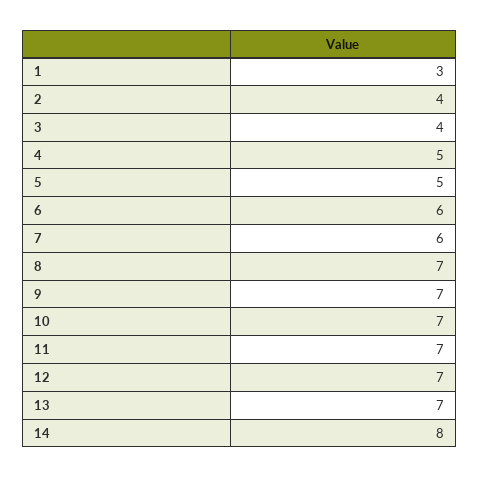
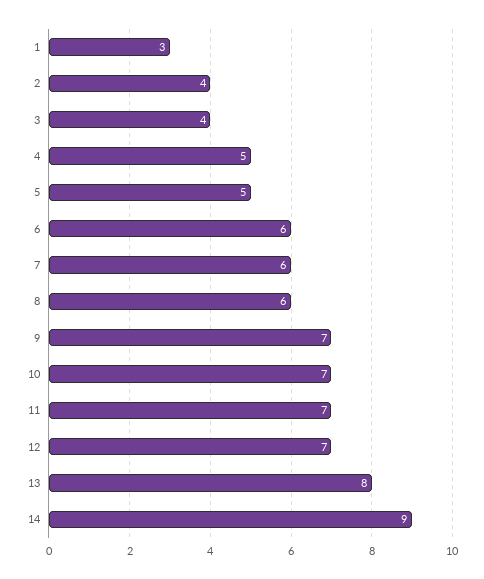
  {
    "1": 3,
    "2": 4,
    "3": 4,
    "4": 5,
    "5": 5,
    "6": 6,
    "7": 6,
-   "8": 7,
+   "8": 6,
    "9": 7,
    "10": 7,
    "11": 7,
    "12": 7,
-   "13": 7,
+   "13": 8,
-   "14": 8
+   "14": 9
  }

